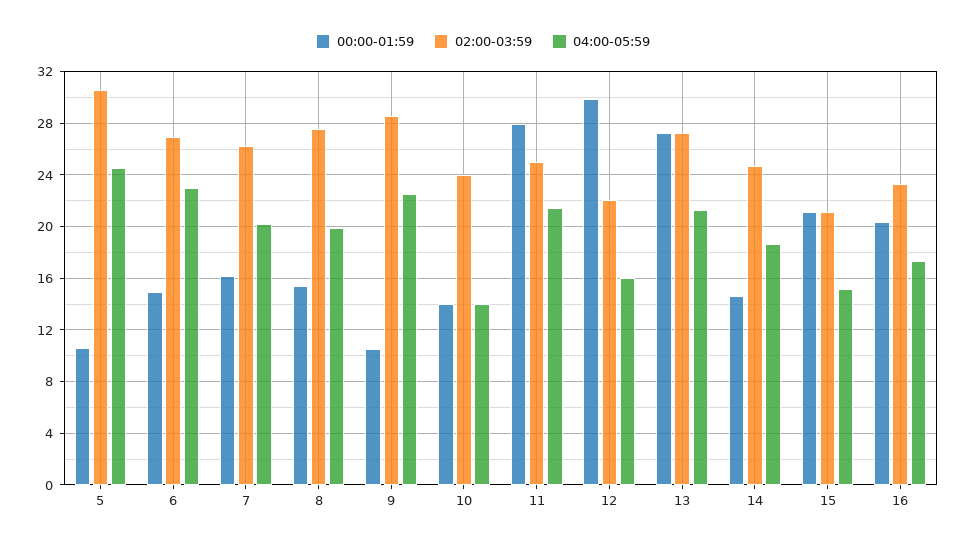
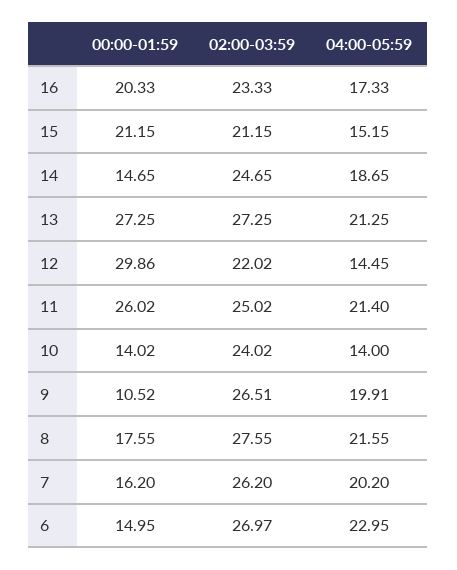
  {
    "00:00-01:59": {
-     "5": 10.5,
      "6": 14.95,
      "7": 16.2,
-     "8": 15.5,
+     "8": 17.55,
      "9": 10.52,
      "10": 14.02,
-     "11": 28,
+     "11": 26.02,
      "12": 29.86,
      "13": 27.25,
      "14": 14.65,
      "15": 21.15,
      "16": 20.33
    },
    "02:00-03:59": {
-     "5": 30.5,
      "6": 26.97,
      "7": 26.2,
      "8": 27.55,
-     "9": 28.5,
+     "9": 26.51,
      "10": 24.02,
      "11": 25.02,
      "12": 22.02,
      "13": 27.25,
      "14": 24.65,
      "15": 21.15,
      "16": 23.33
    },
    "04:00-05:59": {
-     "5": 24.5,
      "6": 22.95,
      "7": 20.2,
-     "8": 20,
+     "8": 21.55,
-     "9": 22.5,
+     "9": 19.91,
      "10": 14,
      "11": 21.4,
-     "12": 16,
+     "12": 14.45,
      "13": 21.25,
      "14": 18.65,
      "15": 15.15,
      "16": 17.33
    }
  }

